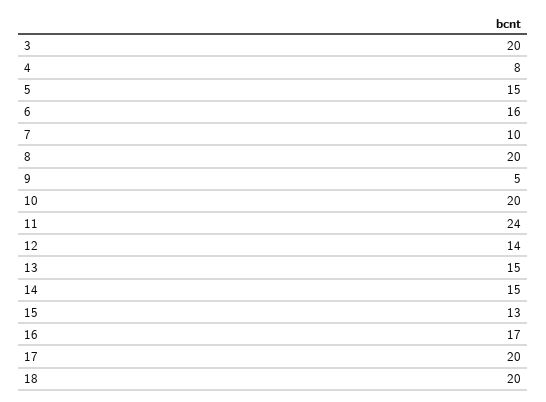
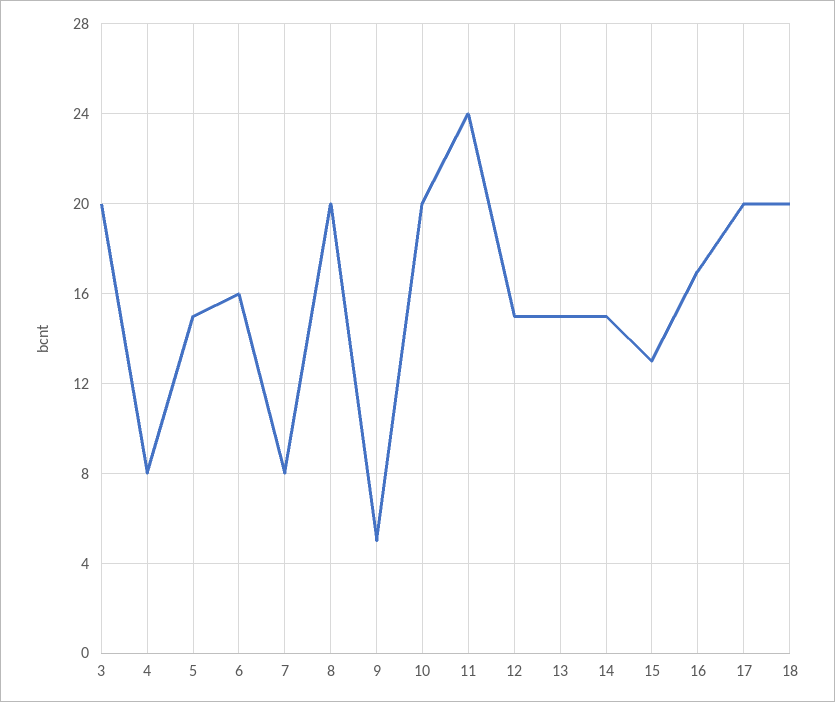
  {
    "3": 20,
    "4": 8,
    "5": 15,
    "6": 16,
-   "7": 10,
+   "7": 8,
    "8": 20,
    "9": 5,
    "10": 20,
    "11": 24,
-   "12": 14,
+   "12": 15,
    "13": 15,
    "14": 15,
    "15": 13,
    "16": 17,
    "17": 20,
    "18": 20
  }

